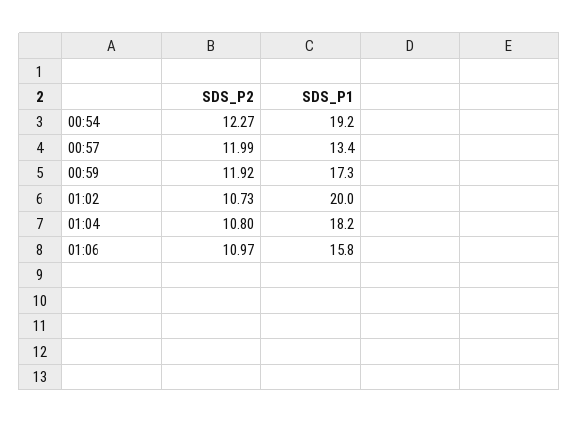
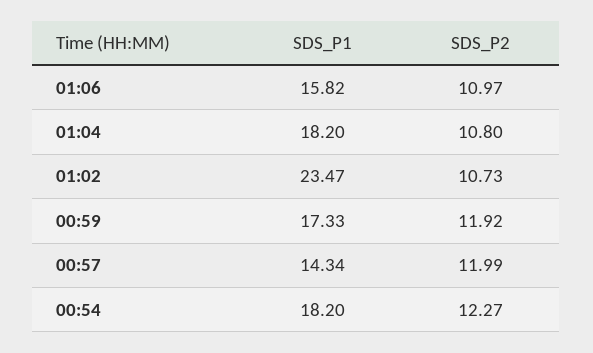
  {
    "SDS_P2": {
      "00:54": 12.27,
      "00:57": 11.99,
      "00:59": 11.92,
      "01:02": 10.73,
      "01:04": 10.8,
      "01:06": 10.97
    },
    "SDS_P1": {
-     "00:54": 19.2,
+     "00:54": 18.2,
-     "00:57": 13.4,
+     "00:57": 14.34,
      "00:59": 17.33,
-     "01:02": 20,
+     "01:02": 23.47,
      "01:04": 18.2,
      "01:06": 15.82
    }
  }

